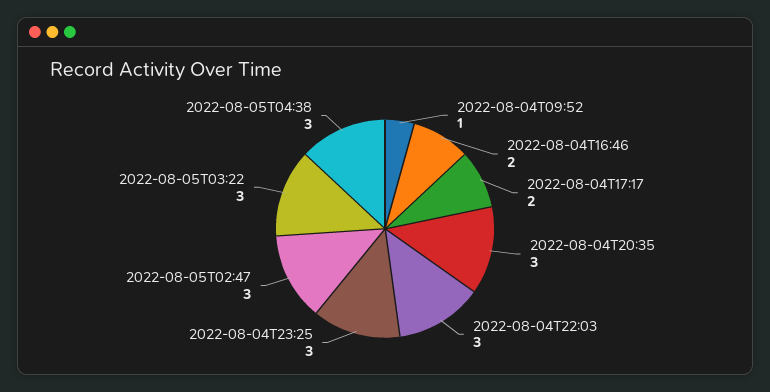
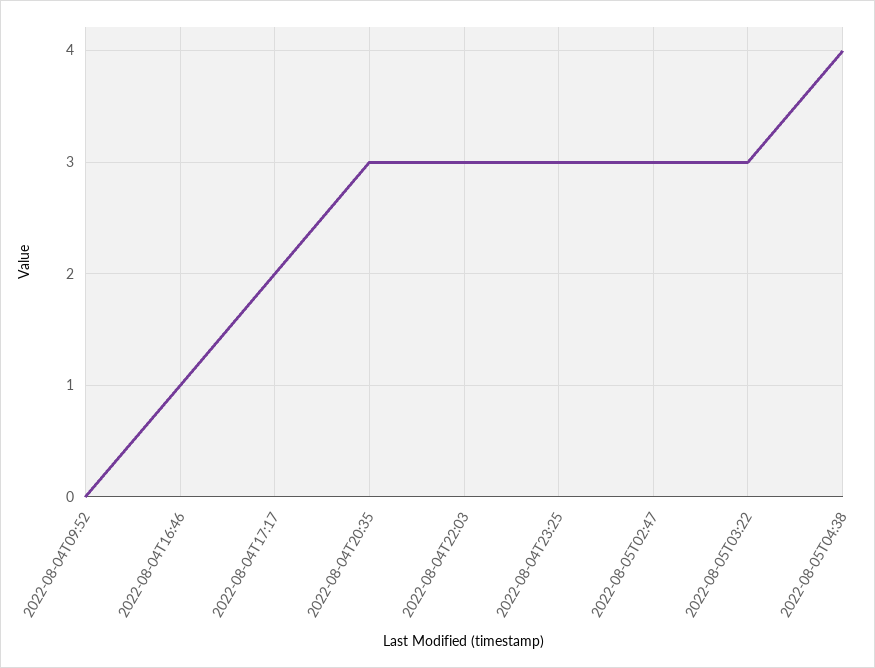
  {
-   "2022-08-04T09:52": 1,
+   "2022-08-04T09:52": 0,
-   "2022-08-04T16:46": 2,
+   "2022-08-04T16:46": 1,
    "2022-08-04T17:17": 2,
    "2022-08-04T20:35": 3,
    "2022-08-04T22:03": 3,
    "2022-08-04T23:25": 3,
    "2022-08-05T02:47": 3,
    "2022-08-05T03:22": 3,
-   "2022-08-05T04:38": 3
+   "2022-08-05T04:38": 4
  }

